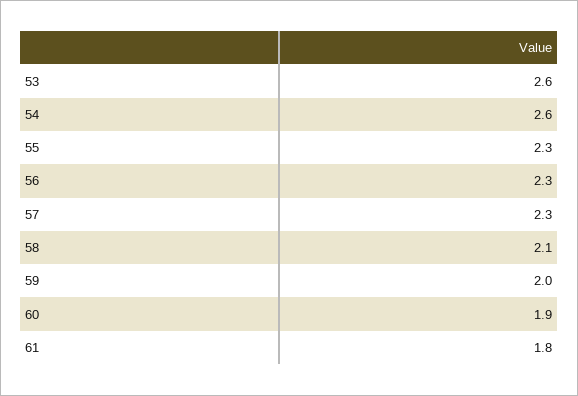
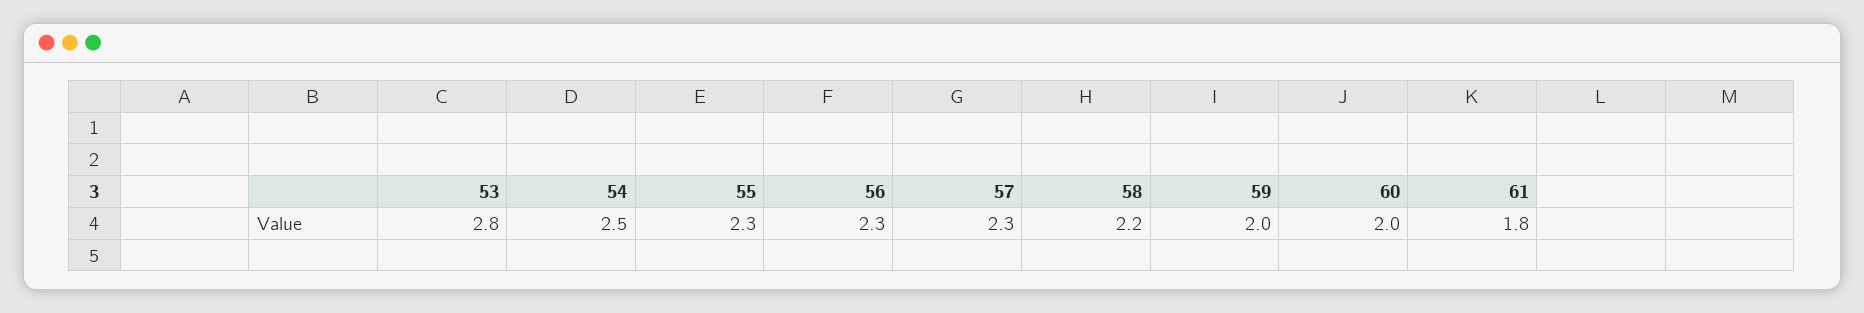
  {
-   "53": 2.6,
+   "53": 2.8,
-   "54": 2.6,
+   "54": 2.5,
    "55": 2.3,
    "56": 2.3,
    "57": 2.3,
-   "58": 2.1,
+   "58": 2.2,
    "59": 2,
-   "60": 1.9,
+   "60": 2,
    "61": 1.8
  }

